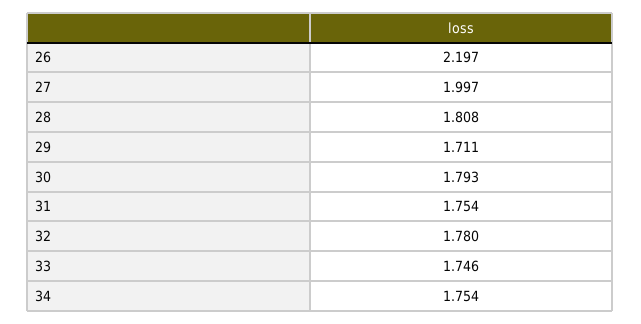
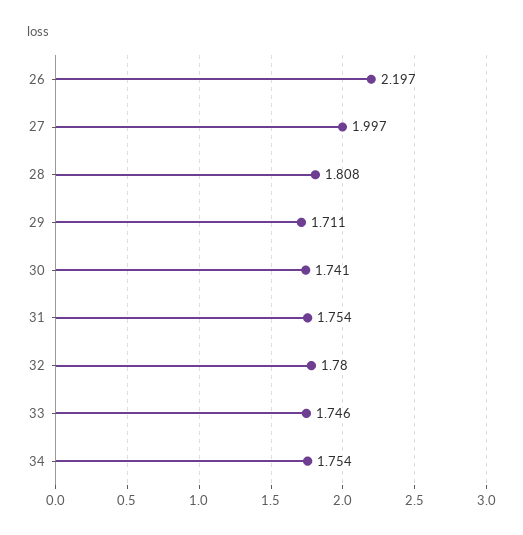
  {
    "26": 2.197,
    "27": 1.997,
    "28": 1.808,
    "29": 1.711,
-   "30": 1.793,
+   "30": 1.741,
    "31": 1.754,
    "32": 1.78,
    "33": 1.746,
    "34": 1.754
  }

